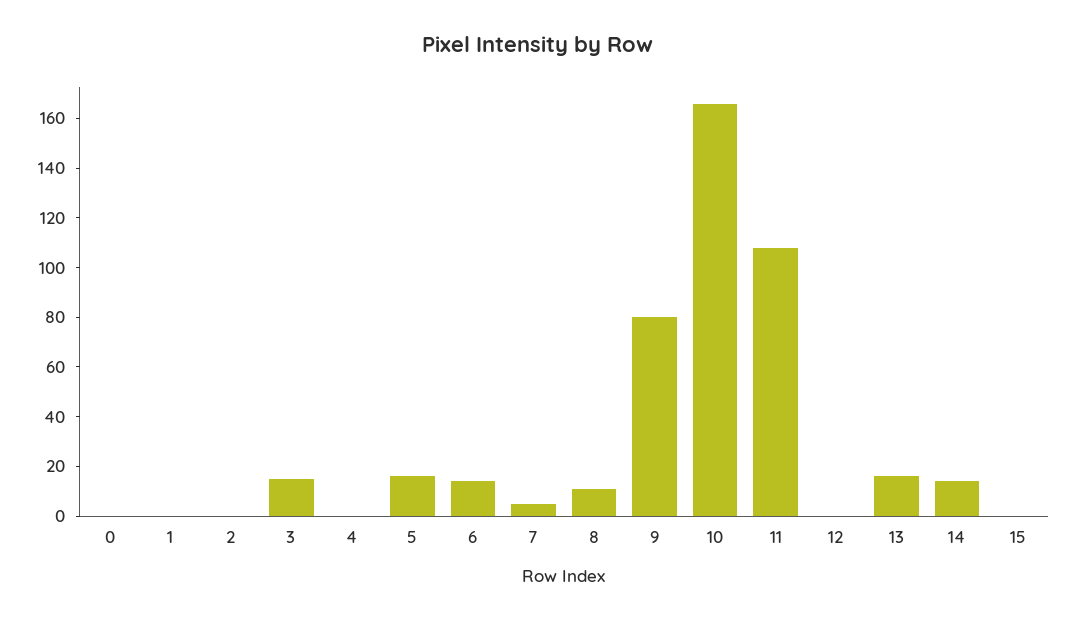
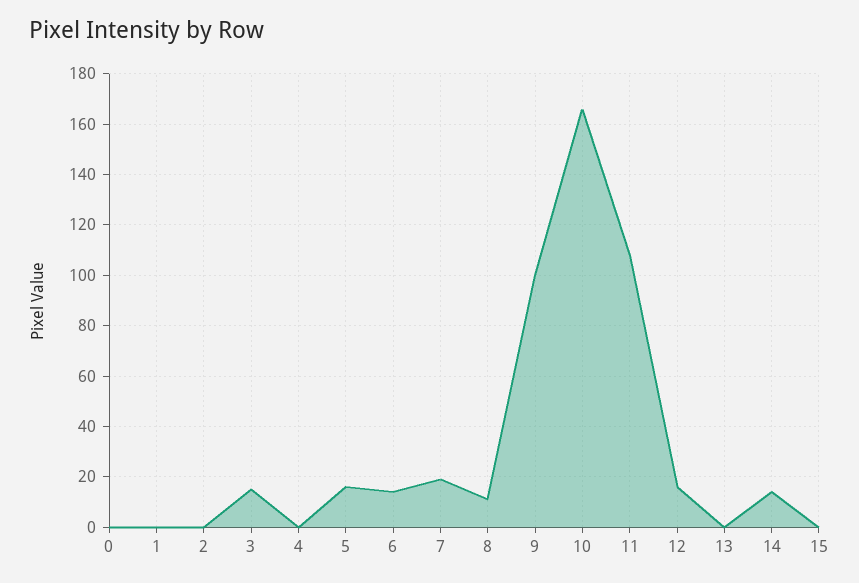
  {
    "0": 0,
    "1": 0,
    "2": 0,
    "3": 15,
    "4": 0,
    "5": 15,
    "6": 15,
-   "7": 5,
+   "7": 20,
    "8": 10,
-   "9": 80,
+   "9": 100,
    "10": 165,
    "11": 110,
-   "12": 0,
+   "12": 15,
-   "13": 15,
+   "13": 0,
    "14": 15,
    "15": 0
  }

